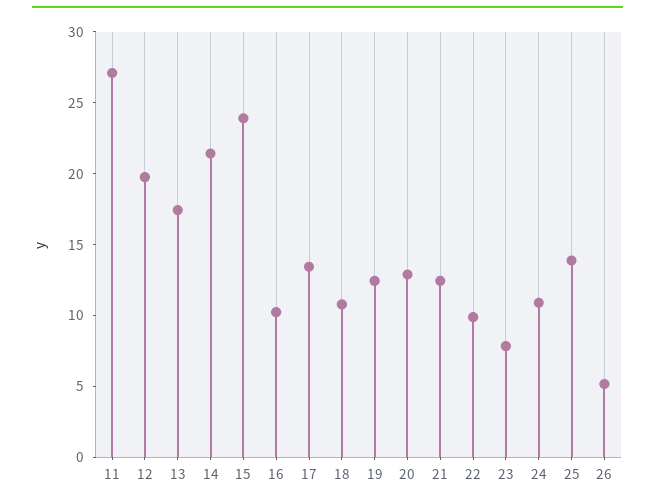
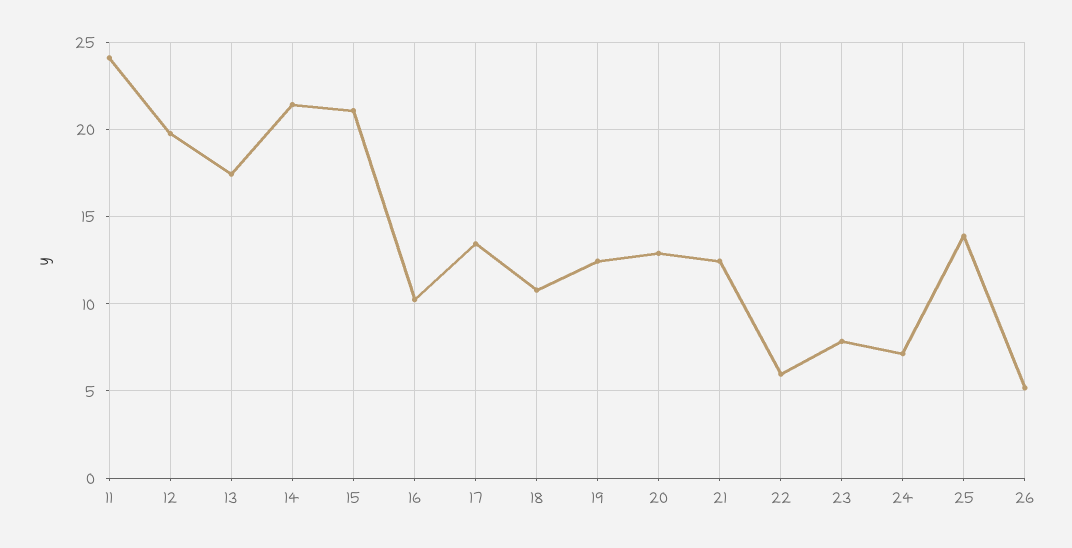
  {
-   "11": 27,
+   "11": 24,
    "12": 20,
    "13": 17.5,
    "14": 21.5,
-   "15": 24,
+   "15": 21,
    "16": 10,
    "17": 13.5,
    "18": 11,
    "19": 12.5,
    "20": 13,
    "21": 12.5,
-   "22": 10,
+   "22": 6,
    "23": 8,
-   "24": 11,
+   "24": 7,
    "25": 14,
    "26": 5
  }

